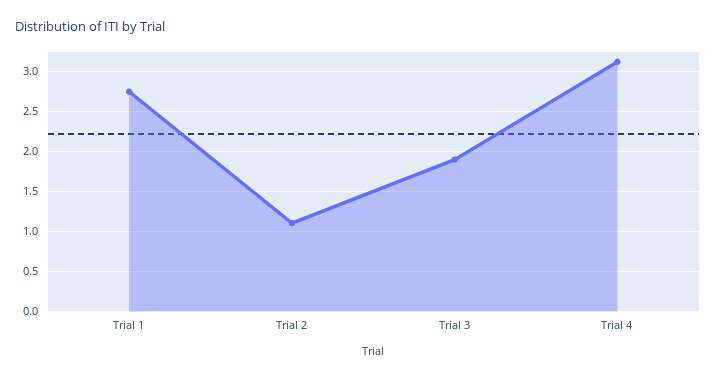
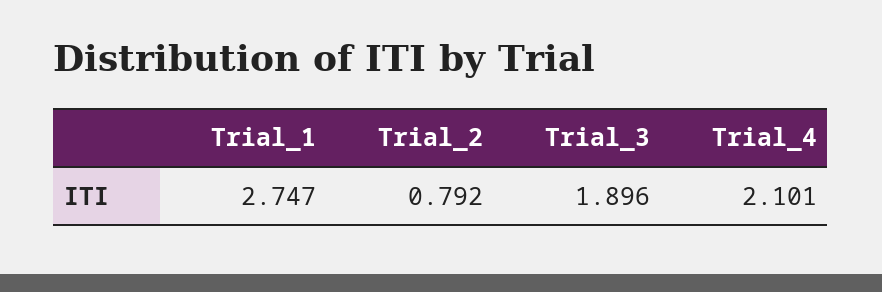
  {
    "Trial 1": 2.747,
-   "Trial 2": 1.1,
+   "Trial 2": 0.792,
    "Trial 3": 1.896,
-   "Trial 4": 3.1
+   "Trial 4": 2.101
  }

